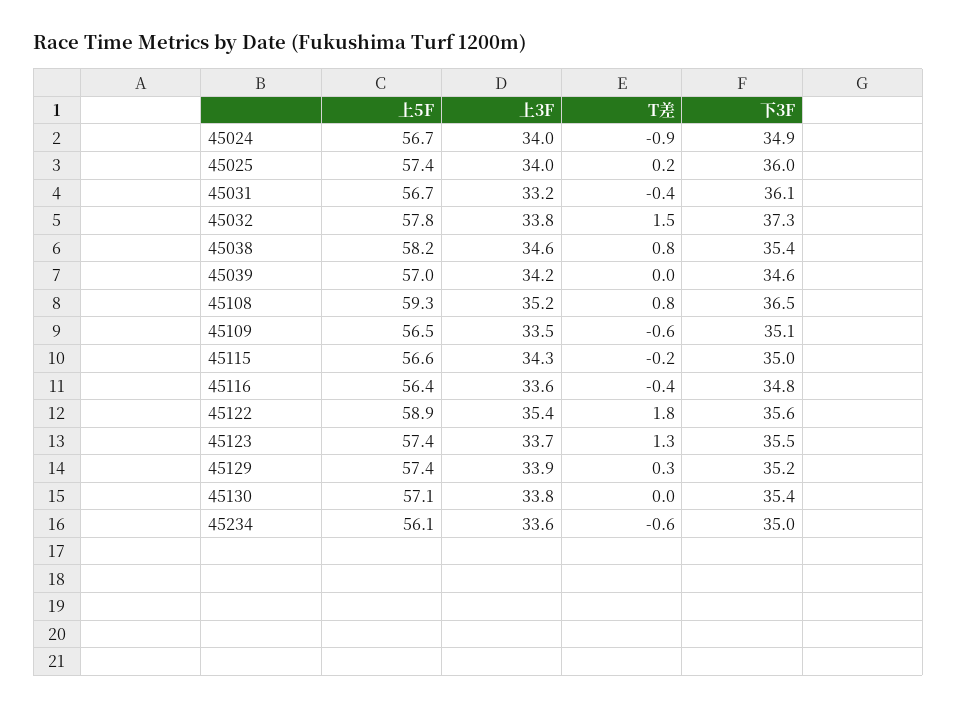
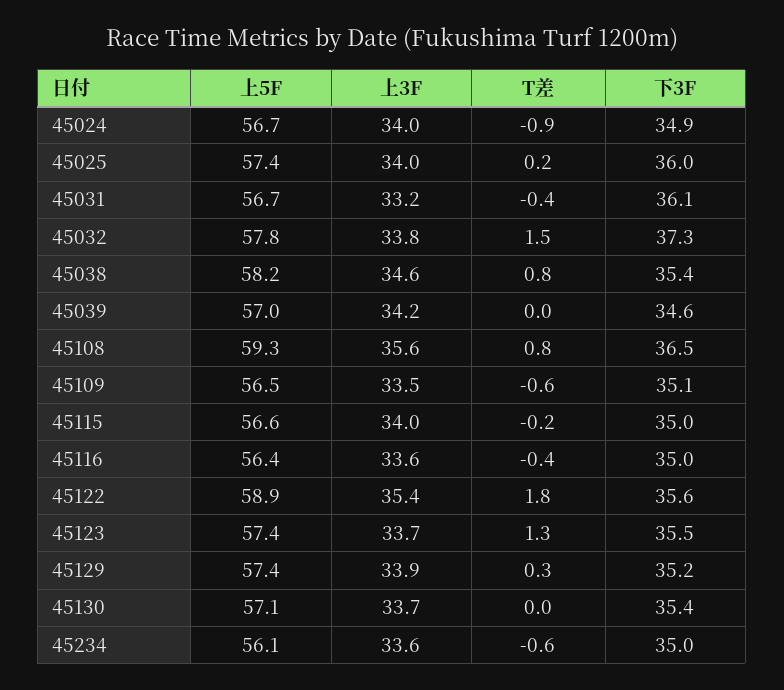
  {
    "上5F": {
      "45024": 56.7,
      "45025": 57.4,
      "45031": 56.7,
      "45032": 57.8,
      "45038": 58.2,
      "45039": 57,
      "45108": 59.3,
      "45109": 56.5,
      "45115": 56.6,
      "45116": 56.4,
      "45122": 58.9,
      "45123": 57.4,
      "45129": 57.4,
      "45130": 57.1,
      "45234": 56.1
    },
    "上3F": {
      "45024": 34,
      "45025": 34,
      "45031": 33.2,
      "45032": 33.8,
      "45038": 34.6,
      "45039": 34.2,
-     "45108": 35.2,
+     "45108": 35.6,
      "45109": 33.5,
-     "45115": 34.3,
+     "45115": 34,
      "45116": 33.6,
      "45122": 35.4,
      "45123": 33.7,
      "45129": 33.9,
-     "45130": 33.8,
+     "45130": 33.7,
      "45234": 33.6
    },
    "T差": {
      "45024": -0.9,
      "45025": 0.2,
      "45031": -0.4,
      "45032": 1.5,
      "45038": 0.8,
      "45039": 0,
      "45108": 0.8,
      "45109": -0.6,
      "45115": -0.2,
      "45116": -0.4,
      "45122": 1.8,
      "45123": 1.3,
      "45129": 0.3,
      "45130": 0,
      "45234": -0.6
    },
    "下3F": {
      "45024": 34.9,
      "45025": 36,
      "45031": 36.1,
      "45032": 37.3,
      "45038": 35.4,
      "45039": 34.6,
      "45108": 36.5,
      "45109": 35.1,
      "45115": 35,
-     "45116": 34.8,
+     "45116": 35,
      "45122": 35.6,
      "45123": 35.5,
      "45129": 35.2,
      "45130": 35.4,
      "45234": 35
    }
  }

